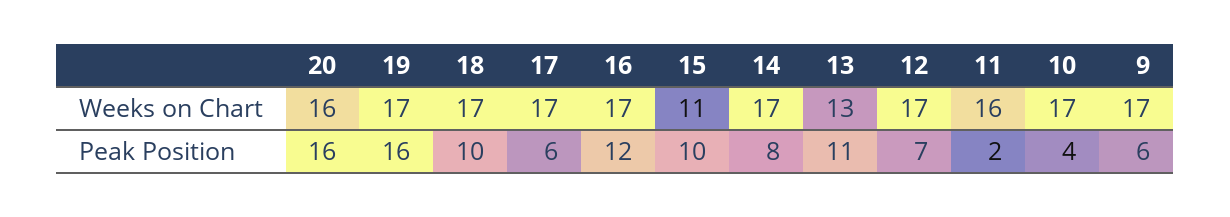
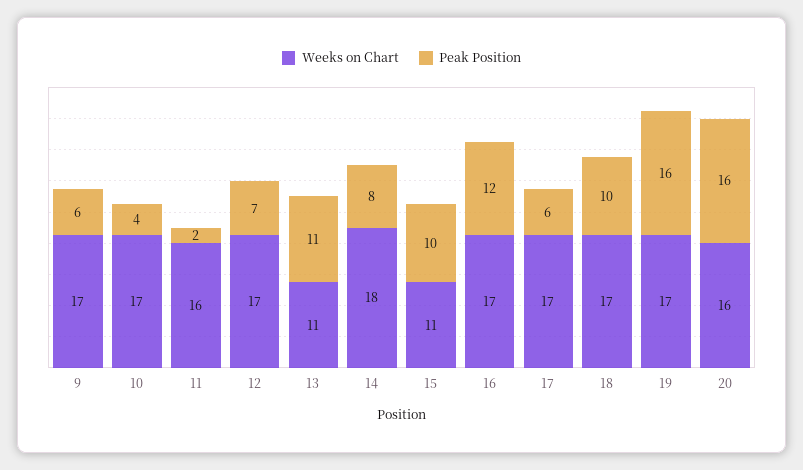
  {
    "Weeks on Chart": {
      "20": 16,
      "19": 17,
      "18": 17,
      "17": 17,
      "16": 17,
      "15": 11,
-     "14": 17,
+     "14": 18,
-     "13": 13,
+     "13": 11,
      "12": 17,
      "11": 16,
      "10": 17,
      "9": 17
    },
    "Peak Position": {
      "20": 16,
      "19": 16,
      "18": 10,
      "17": 6,
      "16": 12,
      "15": 10,
      "14": 8,
      "13": 11,
      "12": 7,
      "11": 2,
      "10": 4,
      "9": 6
    }
  }

